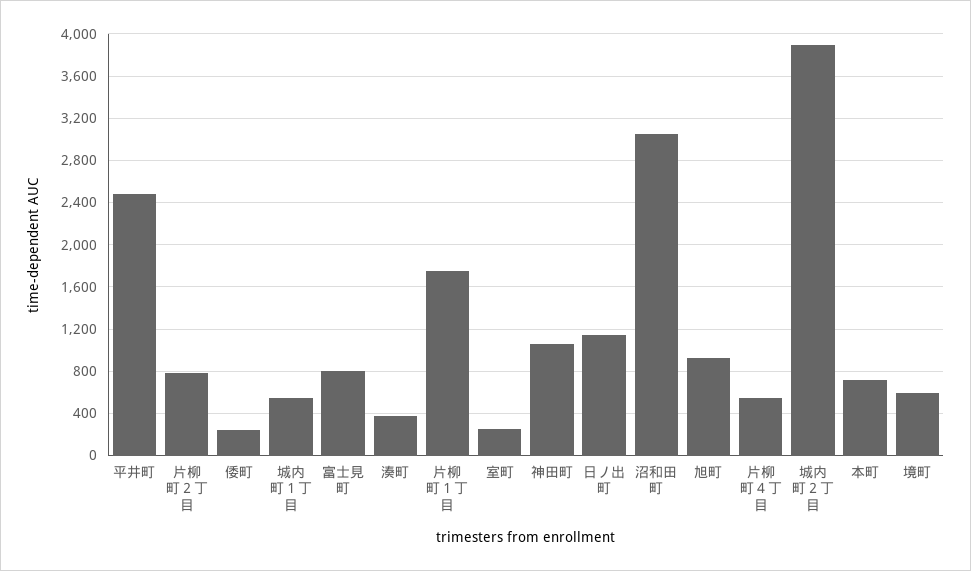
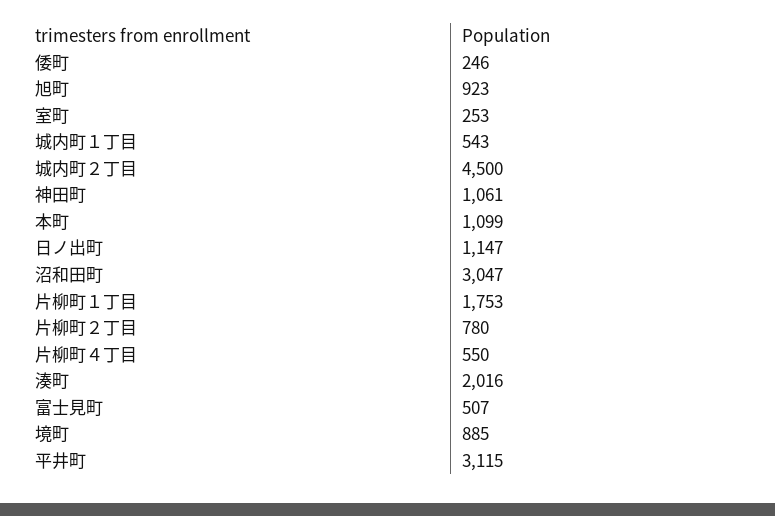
  {
-   "平井町": 2500,
+   "平井町": 3115,
    "片柳町２丁目": 780,
    "倭町": 246,
    "城内町１丁目": 543,
-   "富士見町": 800,
+   "富士見町": 507,
-   "湊町": 400,
+   "湊町": 2016,
    "片柳町１丁目": 1753,
    "室町": 253,
    "神田町": 1061,
    "日ノ出町": 1147,
    "沼和田町": 3047,
    "旭町": 923,
    "片柳町４丁目": 550,
-   "城内町２丁目": 3900,
+   "城内町２丁目": 4500,
-   "本町": 700,
+   "本町": 1099,
-   "境町": 600
+   "境町": 885
  }

